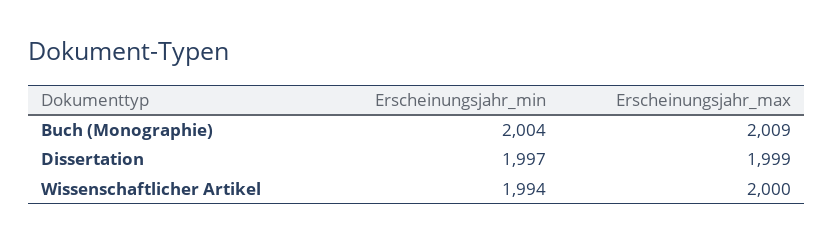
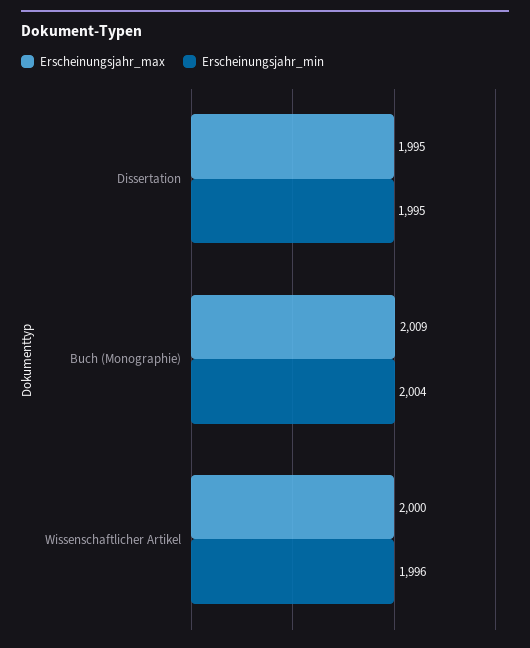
  {
    "Erscheinungsjahr_min": {
      "Buch (Monographie)": 2004,
-     "Dissertation": 1997,
+     "Dissertation": 1995,
-     "Wissenschaftlicher Artikel": 1994
+     "Wissenschaftlicher Artikel": 1996
    },
    "Erscheinungsjahr_max": {
      "Buch (Monographie)": 2009,
-     "Dissertation": 1999,
+     "Dissertation": 1995,
      "Wissenschaftlicher Artikel": 2000
    }
  }

